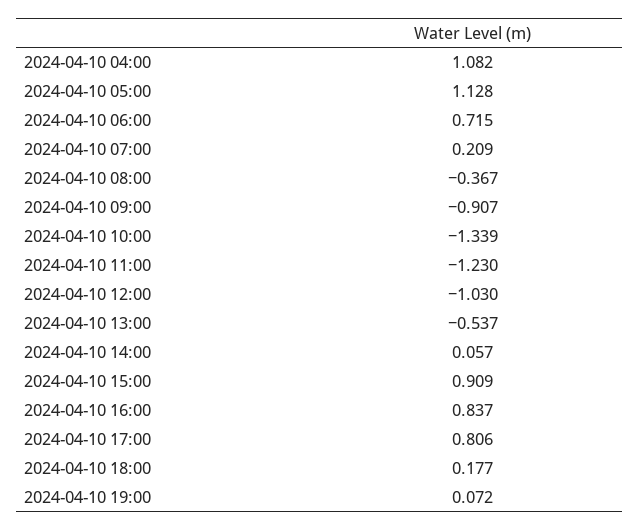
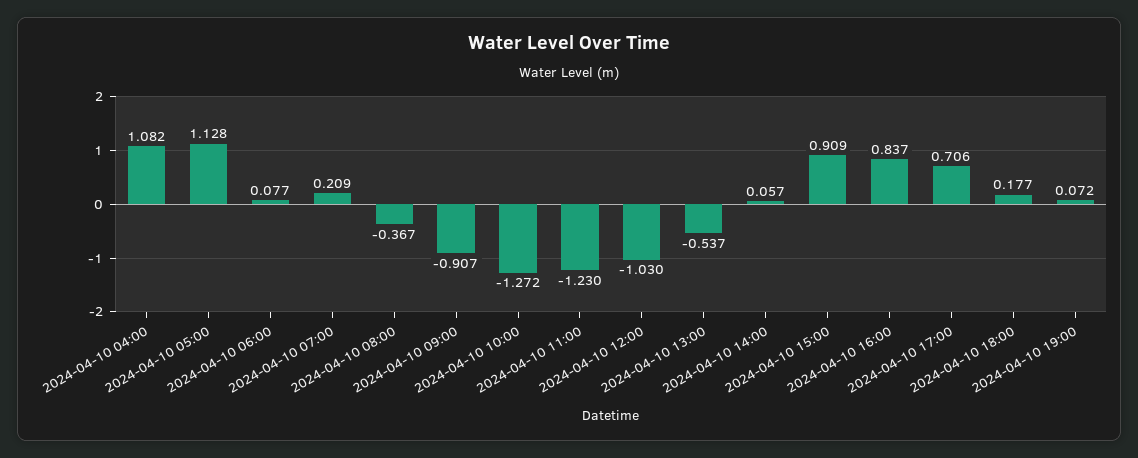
  {
    "2024-04-10 04:00": 1.082,
    "2024-04-10 05:00": 1.128,
-   "2024-04-10 06:00": 0.715,
+   "2024-04-10 06:00": 0.077,
    "2024-04-10 07:00": 0.209,
    "2024-04-10 08:00": -0.367,
    "2024-04-10 09:00": -0.907,
-   "2024-04-10 10:00": -1.339,
+   "2024-04-10 10:00": -1.272,
    "2024-04-10 11:00": -1.23,
    "2024-04-10 12:00": -1.03,
    "2024-04-10 13:00": -0.537,
    "2024-04-10 14:00": 0.057,
    "2024-04-10 15:00": 0.909,
    "2024-04-10 16:00": 0.837,
-   "2024-04-10 17:00": 0.806,
+   "2024-04-10 17:00": 0.706,
    "2024-04-10 18:00": 0.177,
    "2024-04-10 19:00": 0.072
  }

